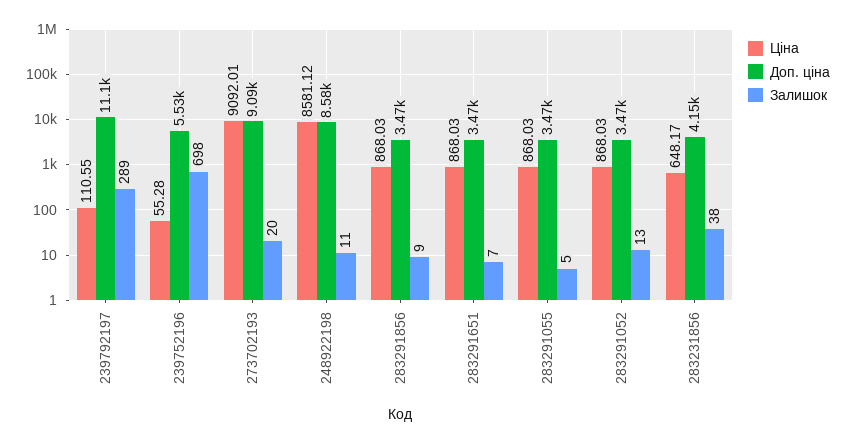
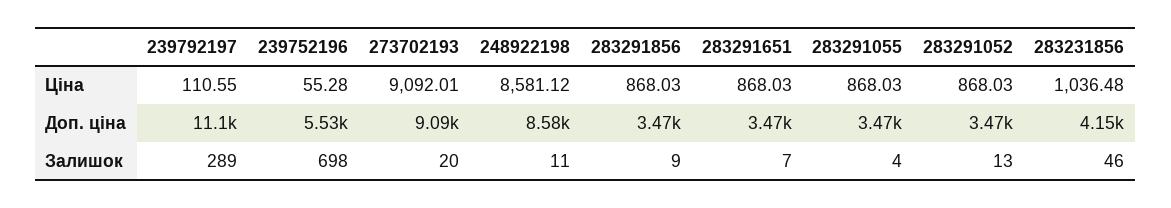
  {
    "Ціна": {
      "239792197": 110.55,
      "239752196": 55.28,
      "273702193": 9092.01,
      "248922198": 8581.12,
      "283291856": 868.03,
      "283291651": 868.03,
      "283291055": 868.03,
      "283291052": 868.03,
-     "283231856": 648.17
+     "283231856": 1036.48
    },
    "Доп. ціна": {
      "239792197": 11100,
      "239752196": 5530,
      "273702193": 9090,
      "248922198": 8580,
      "283291856": 3470,
      "283291651": 3470,
      "283291055": 3470,
      "283291052": 3470,
      "283231856": 4150
    },
    "Залишок": {
      "239792197": 289,
      "239752196": 698,
      "273702193": 20,
      "248922198": 11,
      "283291856": 9,
      "283291651": 7,
-     "283291055": 5,
+     "283291055": 4,
      "283291052": 13,
-     "283231856": 38
+     "283231856": 46
    }
  }

